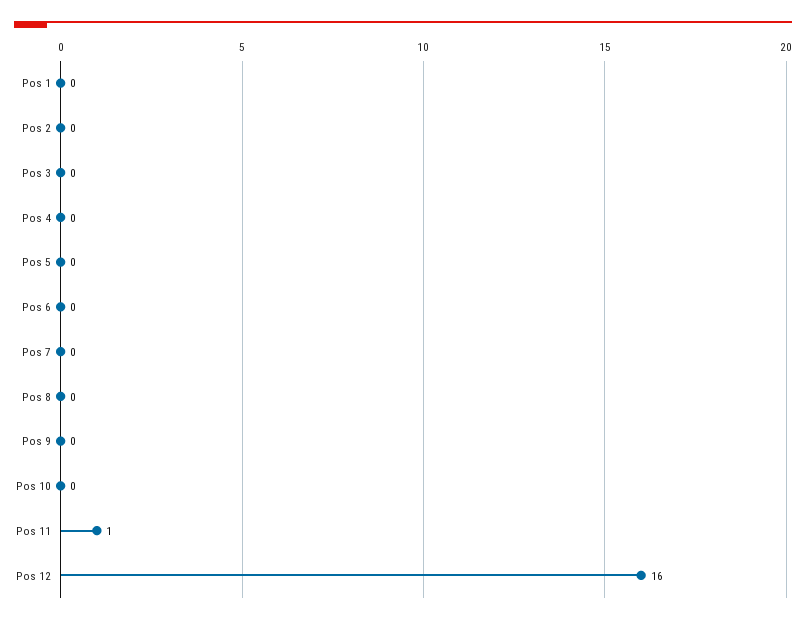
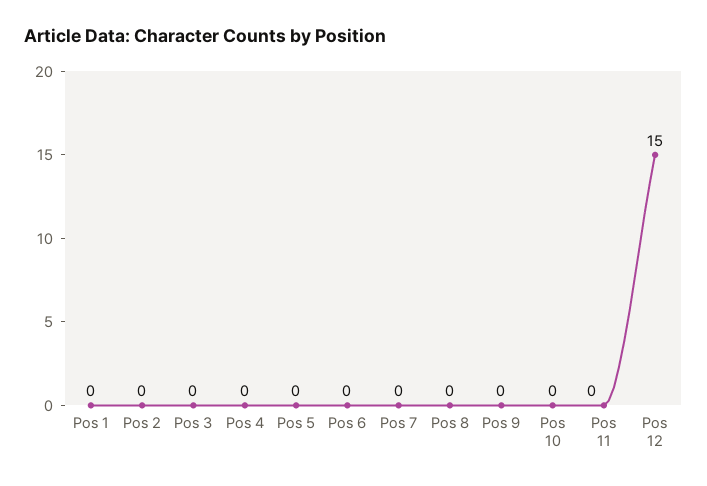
  {
    "Pos 1": 0,
    "Pos 2": 0,
    "Pos 3": 0,
    "Pos 4": 0,
    "Pos 5": 0,
    "Pos 6": 0,
    "Pos 7": 0,
    "Pos 8": 0,
    "Pos 9": 0,
    "Pos 10": 0,
-   "Pos 11": 1,
+   "Pos 11": 0,
-   "Pos 12": 16
+   "Pos 12": 15
  }

